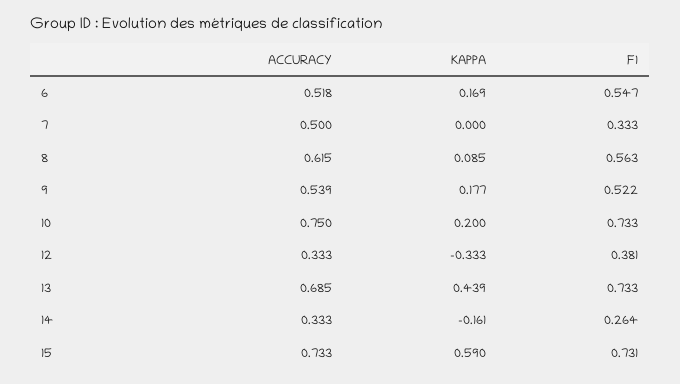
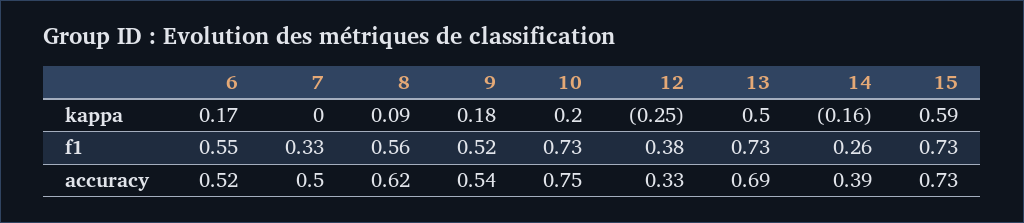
  {
    "ACCURACY": {
      "6": 0.518,
      "7": 0.5,
      "8": 0.615,
      "9": 0.539,
      "10": 0.75,
      "12": 0.333,
      "13": 0.685,
-     "14": 0.333,
+     "14": 0.39,
      "15": 0.733
    },
    "KAPPA": {
      "6": 0.169,
      "7": 0,
      "8": 0.085,
      "9": 0.177,
      "10": 0.2,
-     "12": -0.333,
+     "12": -0.25,
-     "13": 0.439,
+     "13": 0.5,
      "14": -0.161,
      "15": 0.59
    },
    "F1": {
      "6": 0.547,
      "7": 0.333,
      "8": 0.563,
      "9": 0.522,
      "10": 0.733,
      "12": 0.381,
      "13": 0.733,
      "14": 0.264,
      "15": 0.731
    }
  }

